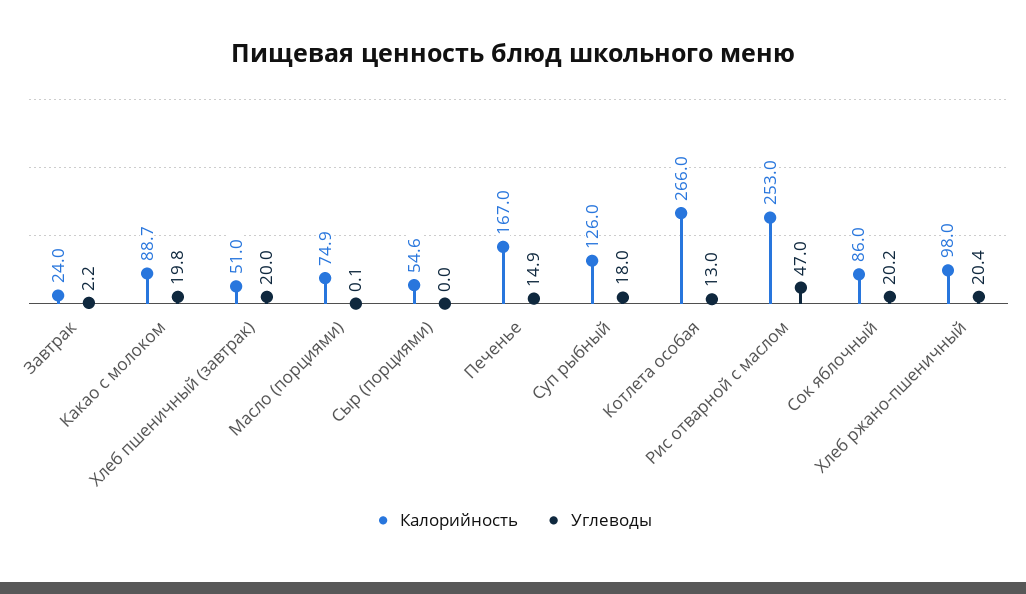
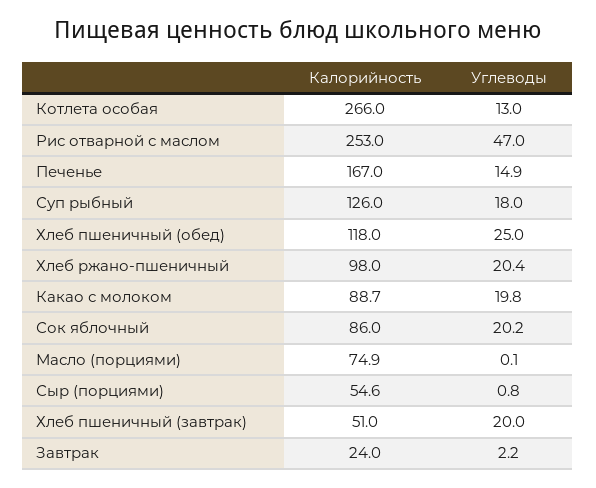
  {
    "Калорийность": {
      "Завтрак": 24,
      "Какао с молоком": 88.7,
      "Хлеб пшеничный (завтрак)": 51,
      "Масло (порциями)": 74.9,
      "Сыр (порциями)": 54.6,
      "Печенье": 167,
      "Суп рыбный": 126,
      "Котлета особая": 266,
      "Рис отварной с маслом": 253,
      "Сок яблочный": 86,
-     "Хлеб ржано-пшеничный": 98
+     "Хлеб ржано-пшеничный": 98,
+     "Хлеб пшеничный (обед)": 118
    },
    "Углеводы": {
      "Завтрак": 2.2,
      "Какао с молоком": 19.8,
      "Хлеб пшеничный (завтрак)": 20,
      "Масло (порциями)": 0.1,
-     "Сыр (порциями)": 0,
+     "Сыр (порциями)": 0.8,
      "Печенье": 14.9,
      "Суп рыбный": 18,
      "Котлета особая": 13,
      "Рис отварной с маслом": 47,
      "Сок яблочный": 20.2,
-     "Хлеб ржано-пшеничный": 20.4
+     "Хлеб ржано-пшеничный": 20.4,
+     "Хлеб пшеничный (обед)": 25
    }
  }

